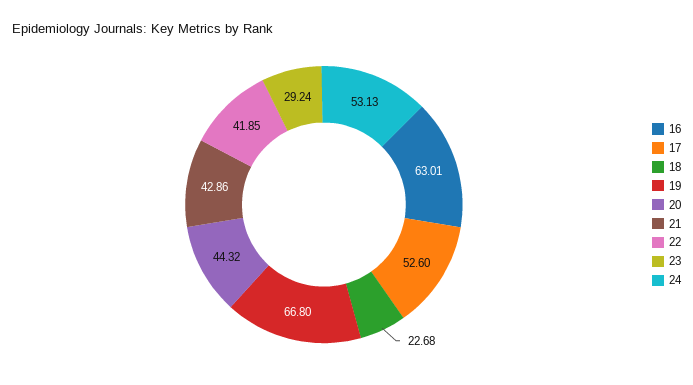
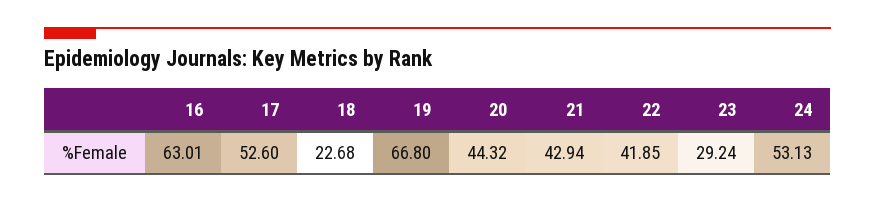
  {
    "16": 63.01,
    "17": 52.6,
    "18": 22.68,
    "19": 66.8,
    "20": 44.32,
-   "21": 42.86,
+   "21": 42.94,
    "22": 41.85,
    "23": 29.24,
    "24": 53.13
  }

